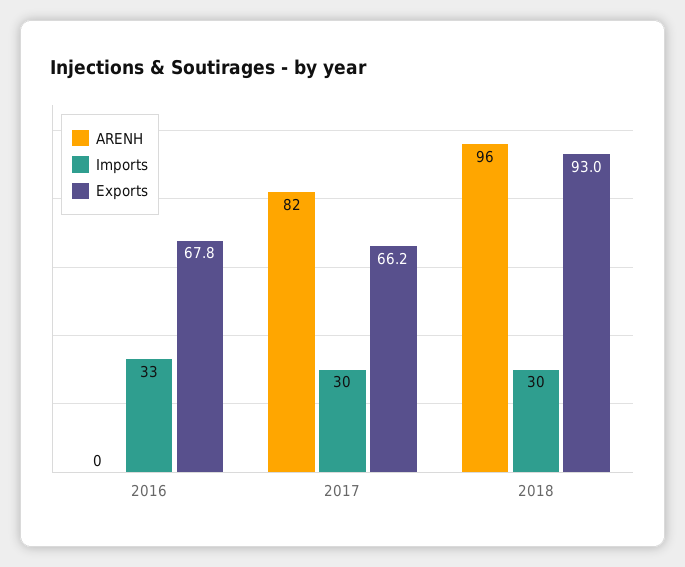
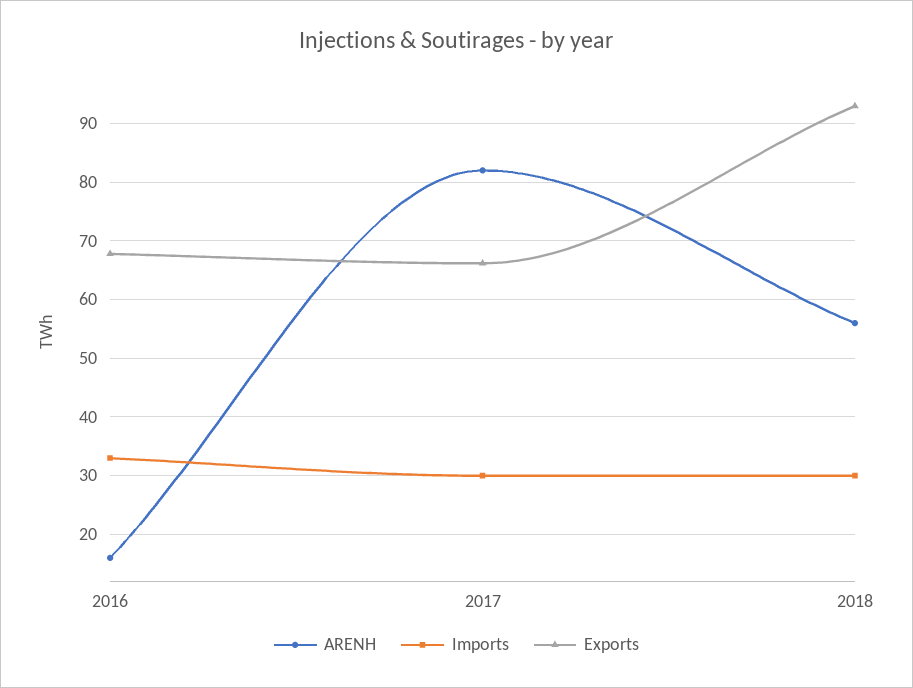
  {
    "ARENH": {
-     "2016": 0,
+     "2016": 16,
      "2017": 82,
-     "2018": 96
+     "2018": 56
    },
    "Imports": {
      "2016": 33,
      "2017": 30,
      "2018": 30
    },
    "Exports": {
      "2016": 67.8,
      "2017": 66.2,
      "2018": 93
    }
  }

